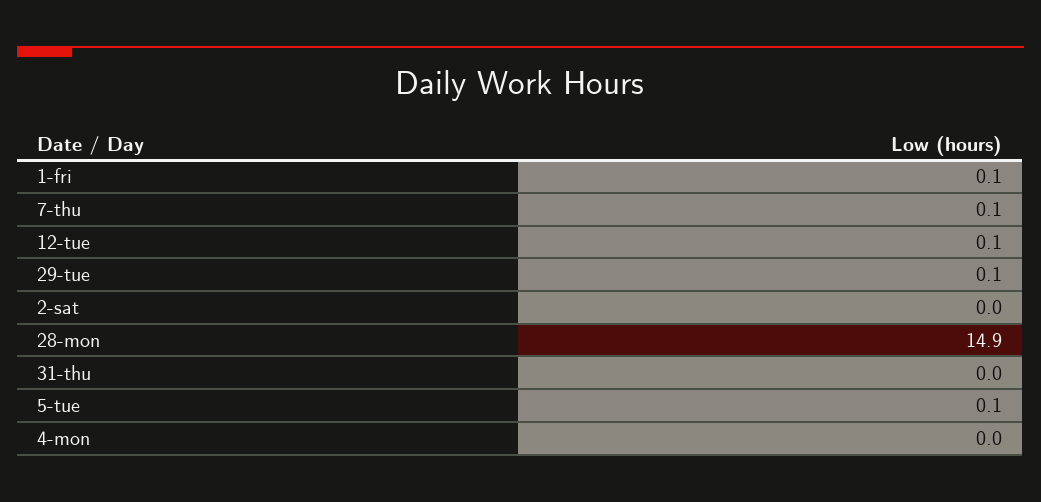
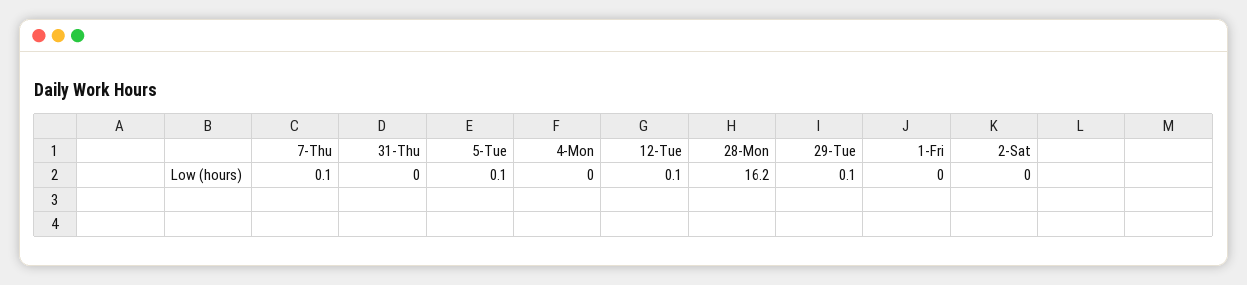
  {
-   "1-fri": 0.1,
+   "1-fri": 0,
    "7-thu": 0.1,
    "12-tue": 0.1,
    "29-tue": 0.1,
    "2-sat": 0,
-   "28-mon": 14.9,
+   "28-mon": 16.2,
    "31-thu": 0,
    "5-tue": 0.1,
    "4-mon": 0
  }

